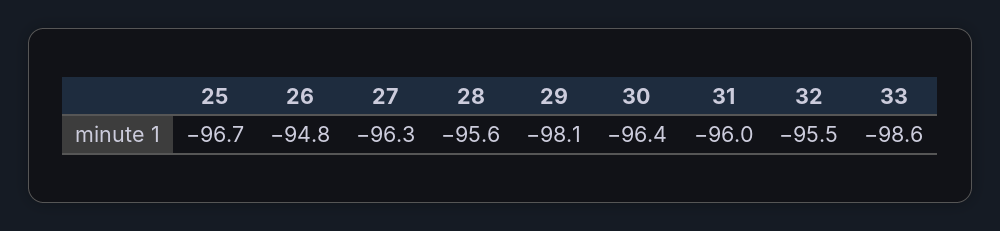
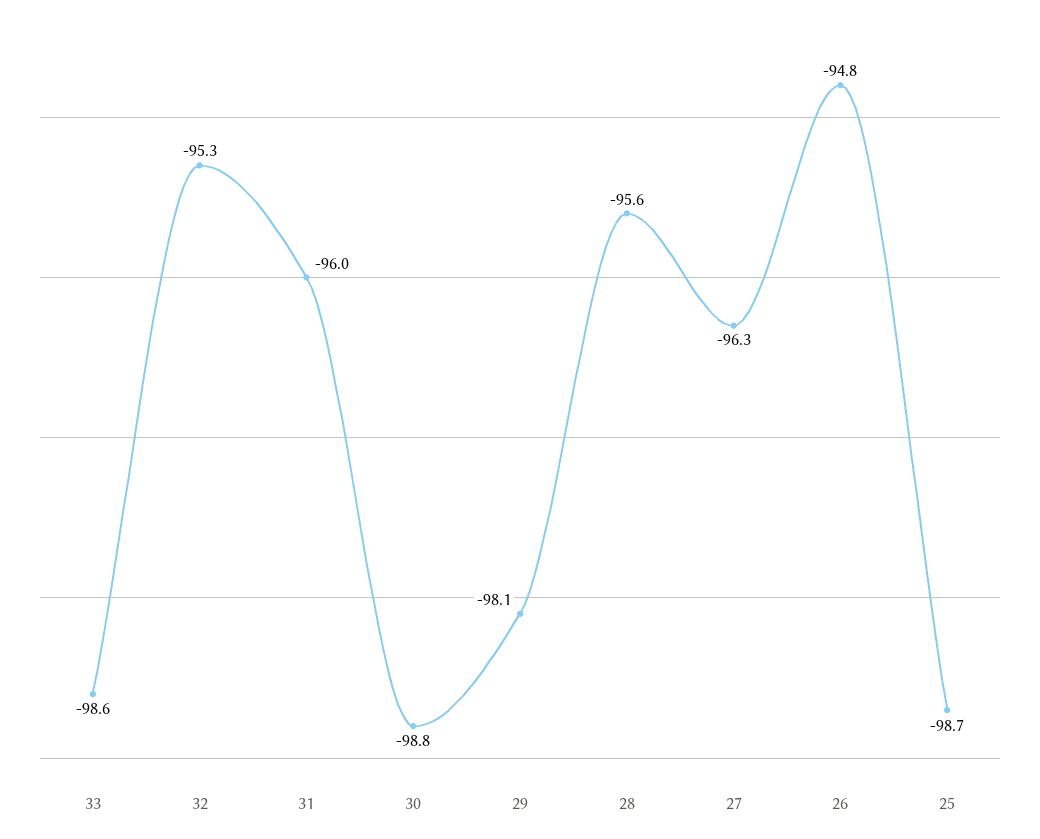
  {
-   "25": -96.7,
+   "25": -98.7,
    "26": -94.8,
    "27": -96.3,
    "28": -95.6,
    "29": -98.1,
-   "30": -96.4,
+   "30": -98.8,
    "31": -96,
-   "32": -95.5,
+   "32": -95.3,
    "33": -98.6
  }

